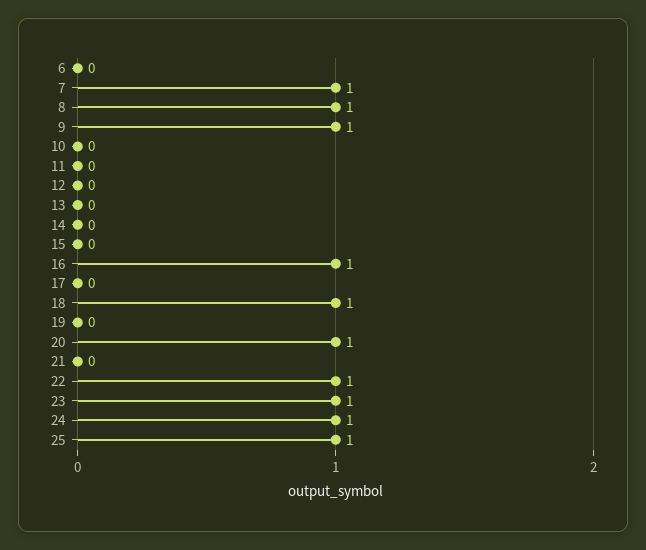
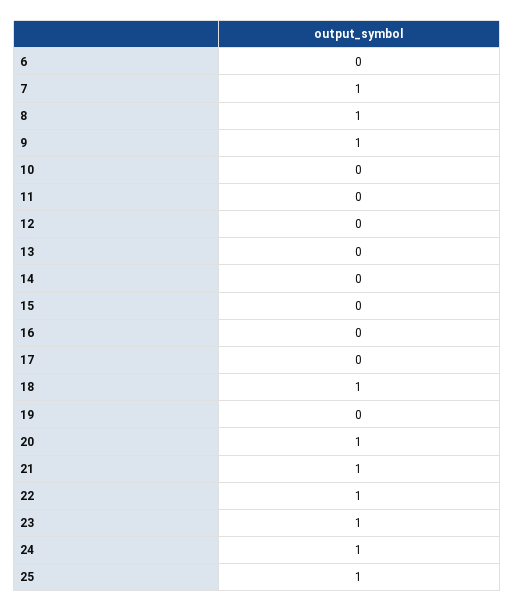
  {
    "6": 0,
    "7": 1,
    "8": 1,
    "9": 1,
    "10": 0,
    "11": 0,
    "12": 0,
    "13": 0,
    "14": 0,
    "15": 0,
-   "16": 1,
+   "16": 0,
    "17": 0,
    "18": 1,
    "19": 0,
    "20": 1,
-   "21": 0,
+   "21": 1,
    "22": 1,
    "23": 1,
    "24": 1,
    "25": 1
  }

